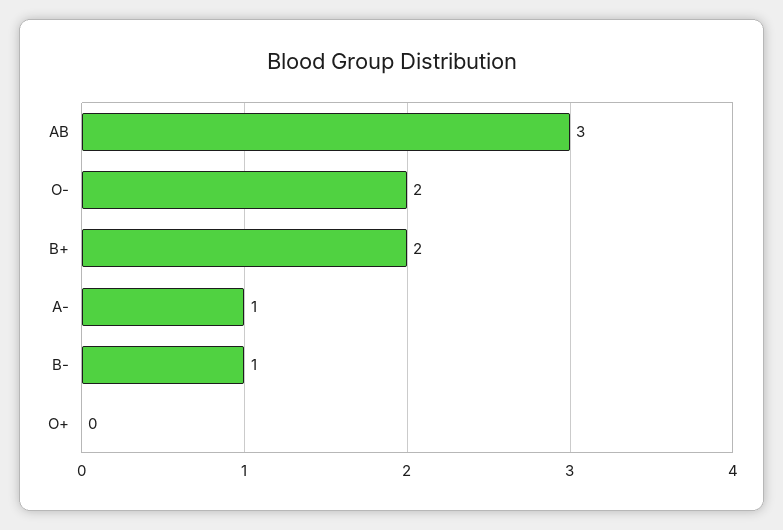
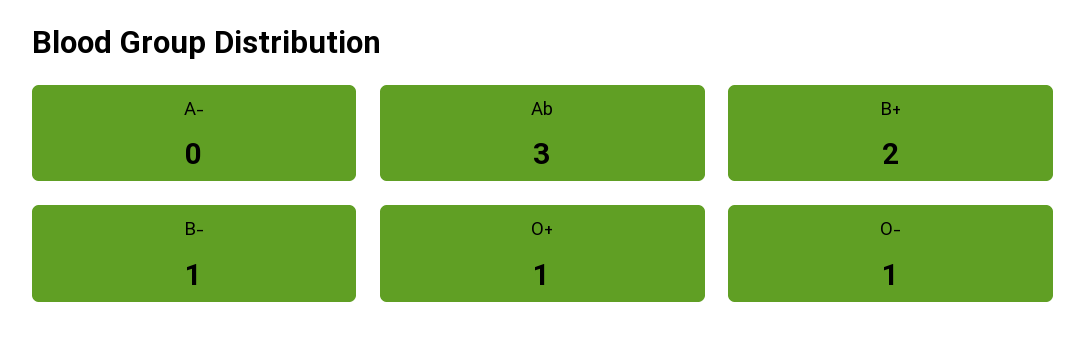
  {
    "AB": 3,
-   "O-": 2,
+   "O-": 1,
    "B+": 2,
-   "A-": 1,
+   "A-": 0,
    "B-": 1,
-   "O+": 0
+   "O+": 1
  }

